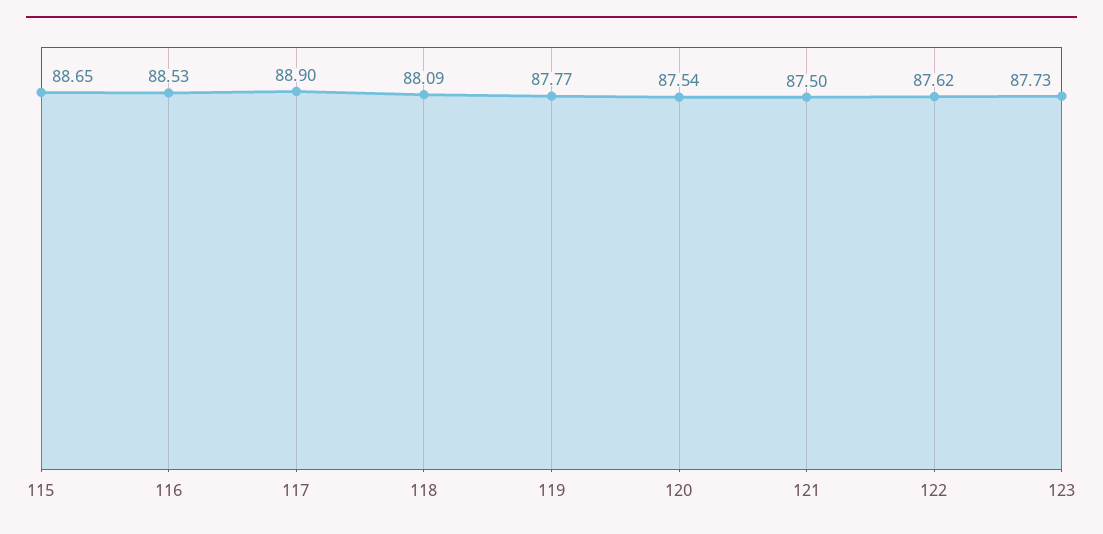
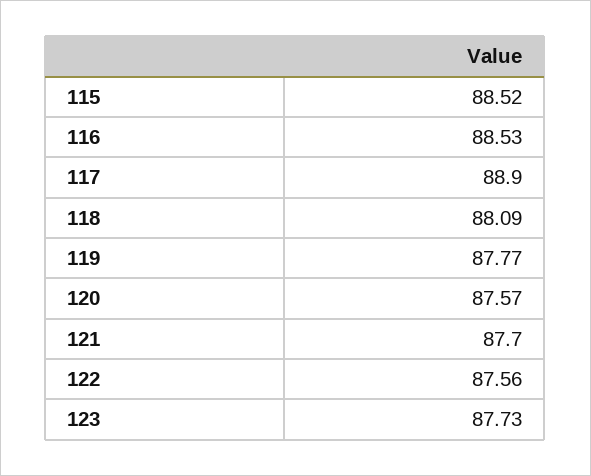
  {
-   "115": 88.65,
+   "115": 88.52,
    "116": 88.53,
    "117": 88.9,
    "118": 88.09,
    "119": 87.77,
-   "120": 87.54,
+   "120": 87.57,
-   "121": 87.5,
+   "121": 87.7,
-   "122": 87.62,
+   "122": 87.56,
    "123": 87.73
  }

